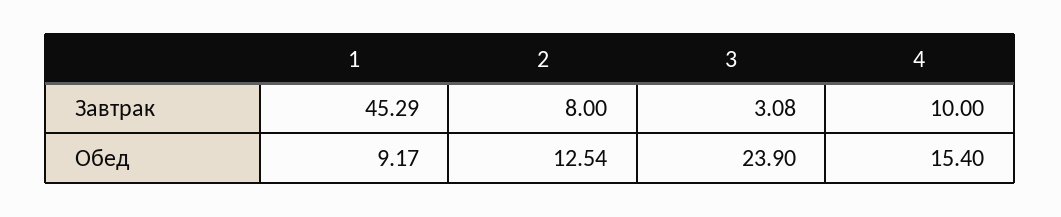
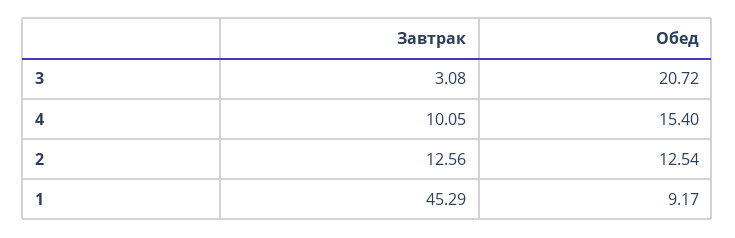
  {
    "1": {
      "Завтрак": 45.29,
      "Обед": 9.17
    },
    "2": {
-     "Завтрак": 8,
+     "Завтрак": 12.56,
      "Обед": 12.54
    },
    "3": {
      "Завтрак": 3.08,
-     "Обед": 23.9
+     "Обед": 20.72
    },
    "4": {
-     "Завтрак": 10,
+     "Завтрак": 10.05,
      "Обед": 15.4
    }
  }

